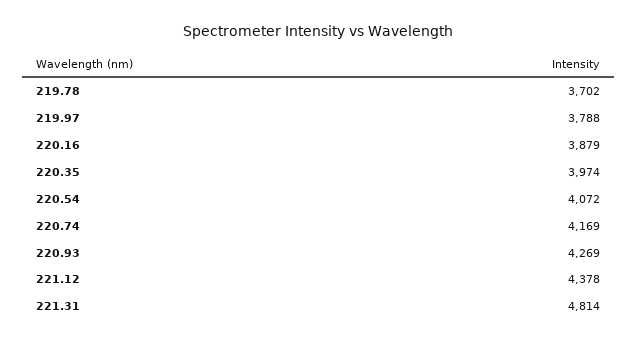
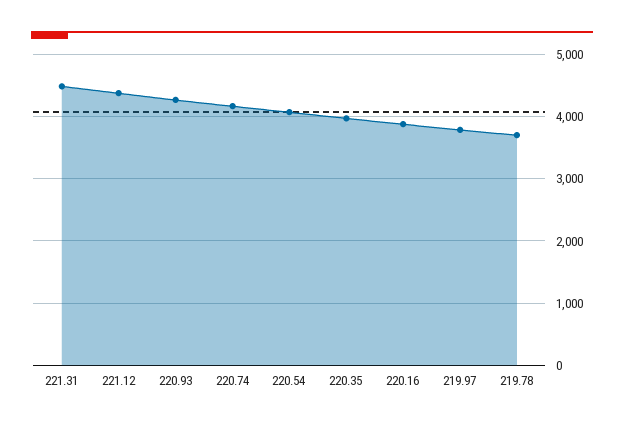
  {
    "219.78": 3702,
    "219.97": 3788,
    "220.16": 3879,
    "220.35": 3974,
    "220.54": 4072,
    "220.74": 4169,
    "220.93": 4269,
    "221.12": 4378,
-   "221.31": 4814
+   "221.31": 4500
  }

